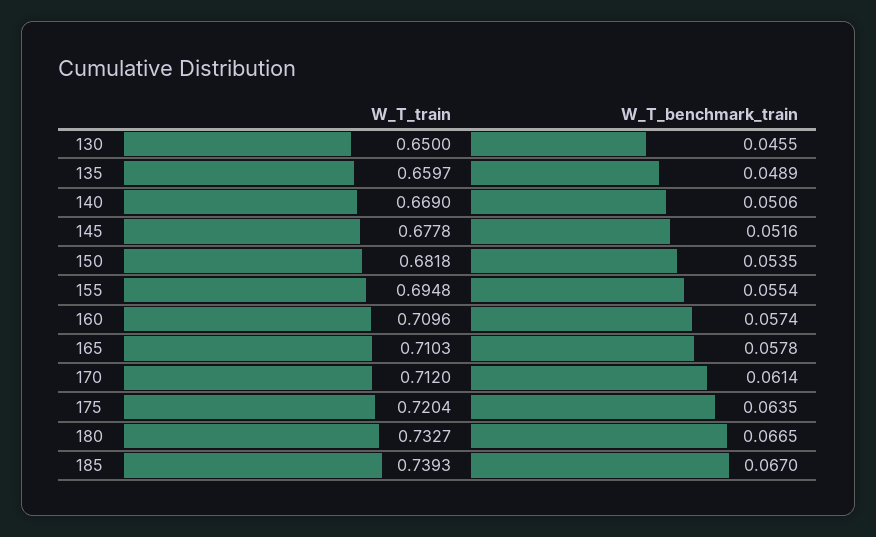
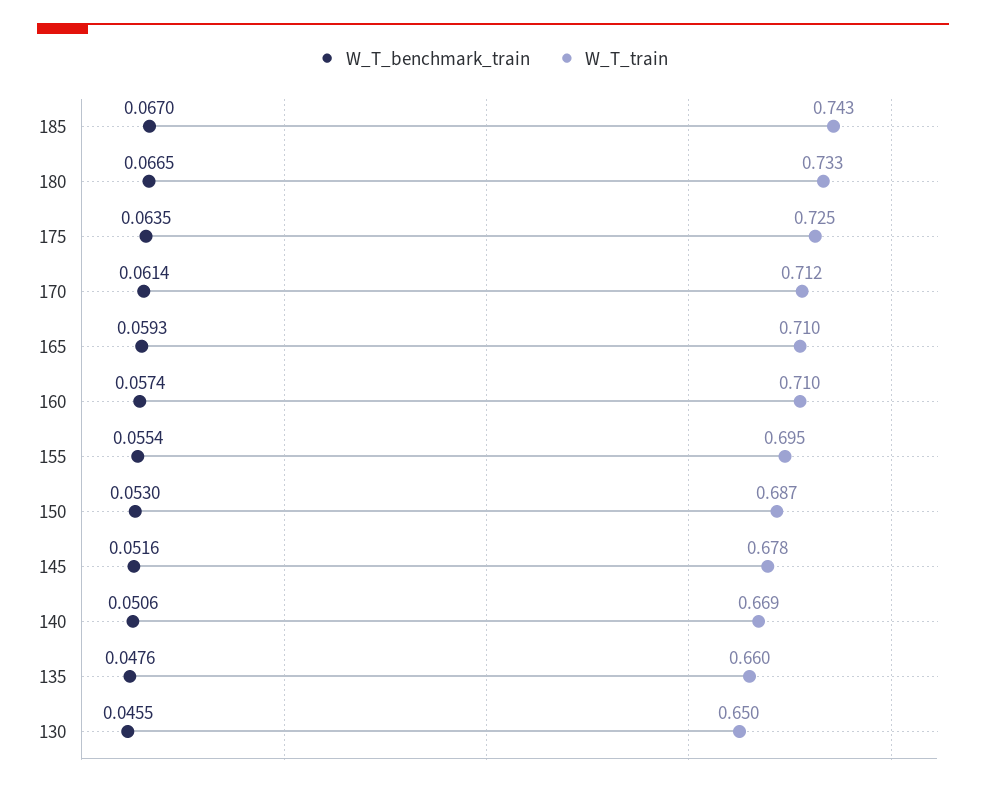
  {
    "W_T_train": {
      "130": 0.65,
      "135": 0.6597,
      "140": 0.669,
      "145": 0.6778,
-     "150": 0.6818,
+     "150": 0.687,
      "155": 0.6948,
      "160": 0.7096,
      "165": 0.7103,
      "170": 0.712,
-     "175": 0.7204,
+     "175": 0.725,
      "180": 0.7327,
-     "185": 0.7393
+     "185": 0.743
    },
    "W_T_benchmark_train": {
      "130": 0.0455,
-     "135": 0.0489,
+     "135": 0.0476,
      "140": 0.0506,
      "145": 0.0516,
-     "150": 0.0535,
+     "150": 0.053,
      "155": 0.0554,
      "160": 0.0574,
-     "165": 0.0578,
+     "165": 0.0593,
      "170": 0.0614,
      "175": 0.0635,
      "180": 0.0665,
      "185": 0.067
    }
  }

